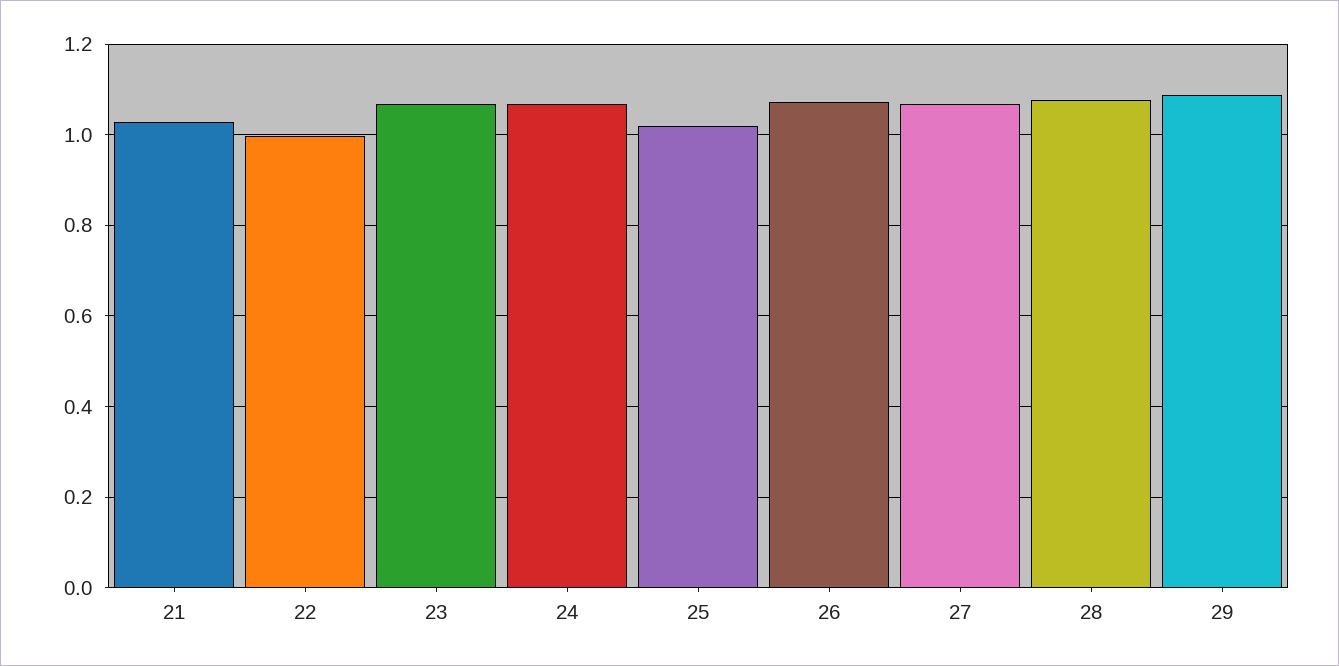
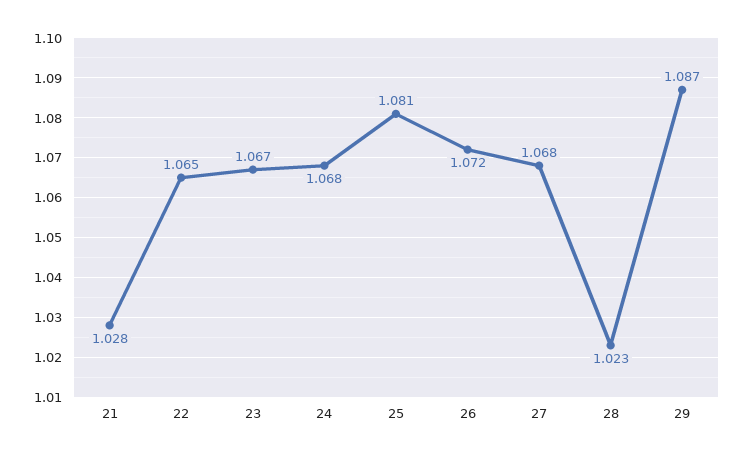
  {
    "21": 1.028,
-   "22": 1,
+   "22": 1.065,
    "23": 1.067,
    "24": 1.068,
-   "25": 1.02,
+   "25": 1.081,
    "26": 1.072,
    "27": 1.068,
-   "28": 1.08,
+   "28": 1.023,
    "29": 1.087
  }

